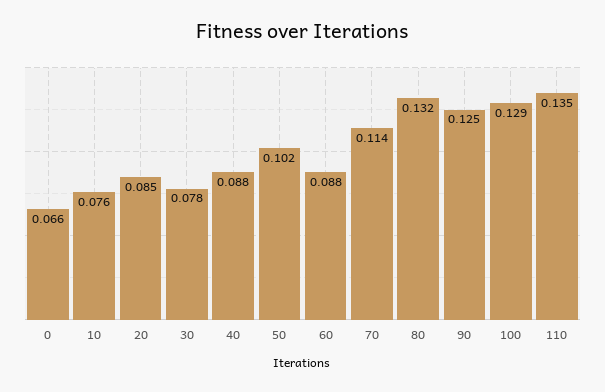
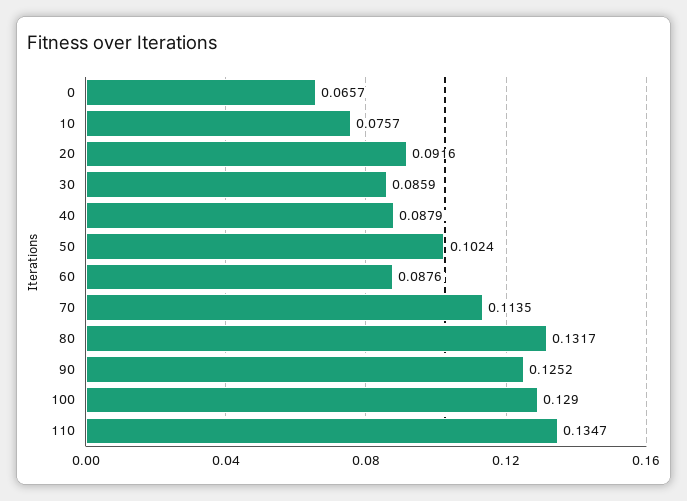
  {
    "0": 0.0657,
    "10": 0.0757,
-   "20": 0.085,
+   "20": 0.0916,
-   "30": 0.078,
+   "30": 0.0859,
    "40": 0.0879,
    "50": 0.1024,
    "60": 0.0876,
    "70": 0.1135,
    "80": 0.1317,
    "90": 0.1252,
    "100": 0.129,
    "110": 0.1347
  }

